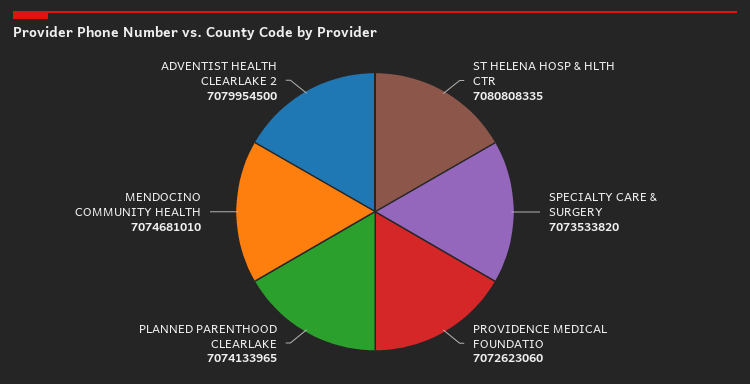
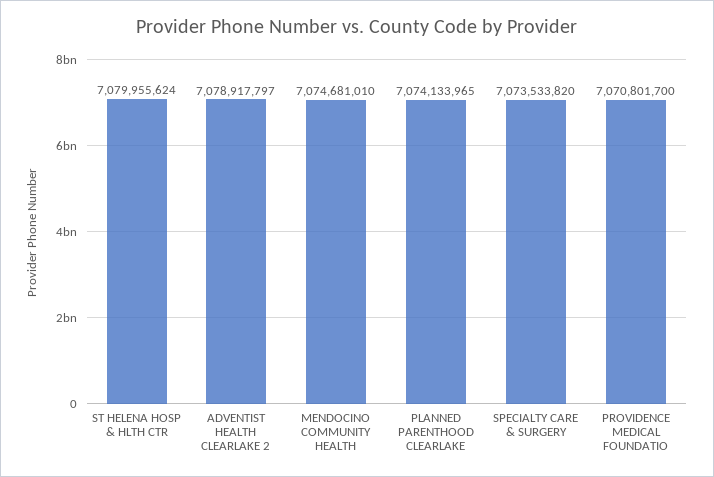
  {
-   "ST HELENA HOSP & HLTH CTR": 7080808335,
+   "ST HELENA HOSP & HLTH CTR": 7079955624,
    "SPECIALTY CARE & SURGERY": 7073533820,
-   "PROVIDENCE MEDICAL FOUNDATIO": 7072623060,
+   "PROVIDENCE MEDICAL FOUNDATIO": 7070801700,
    "PLANNED PARENTHOOD CLEARLAKE": 7074133965,
    "MENDOCINO COMMUNITY HEALTH": 7074681010,
-   "ADVENTIST HEALTH CLEARLAKE 2": 7079954500
+   "ADVENTIST HEALTH CLEARLAKE 2": 7078917797
  }

